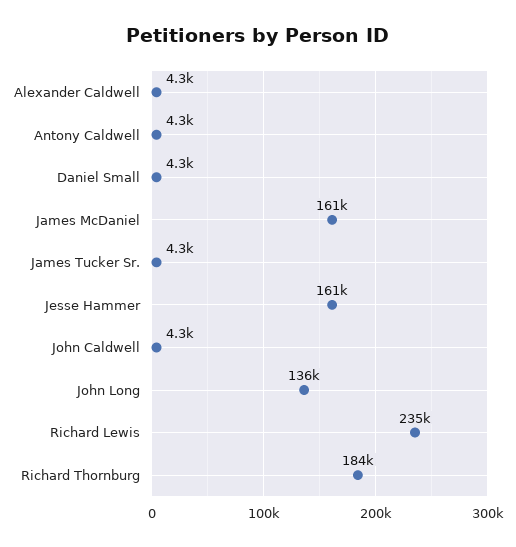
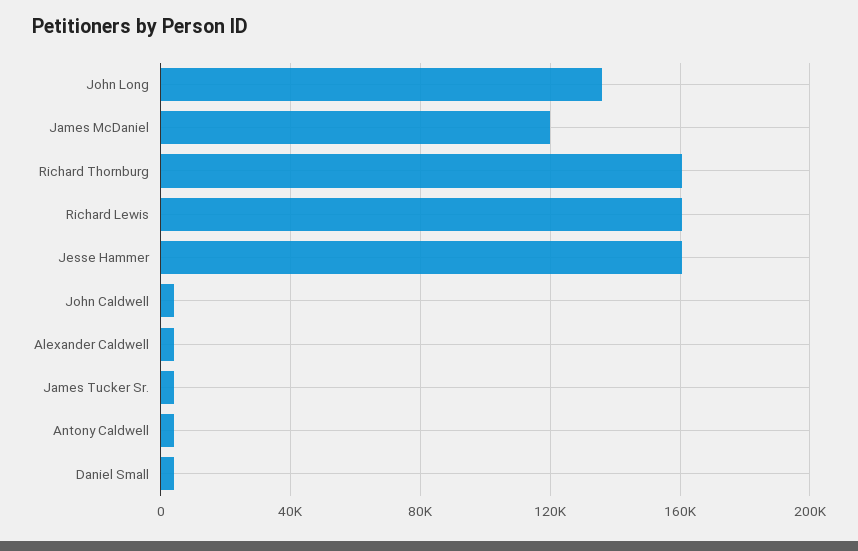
  {
    "Alexander Caldwell": 4300,
    "Antony Caldwell": 4300,
    "Daniel Small": 4300,
-   "James McDaniel": 161000,
+   "James McDaniel": 120000,
    "James Tucker Sr.": 4300,
    "Jesse Hammer": 161000,
    "John Caldwell": 4300,
    "John Long": 136000,
-   "Richard Lewis": 235000,
+   "Richard Lewis": 160000,
-   "Richard Thornburg": 184000
+   "Richard Thornburg": 160000
  }

